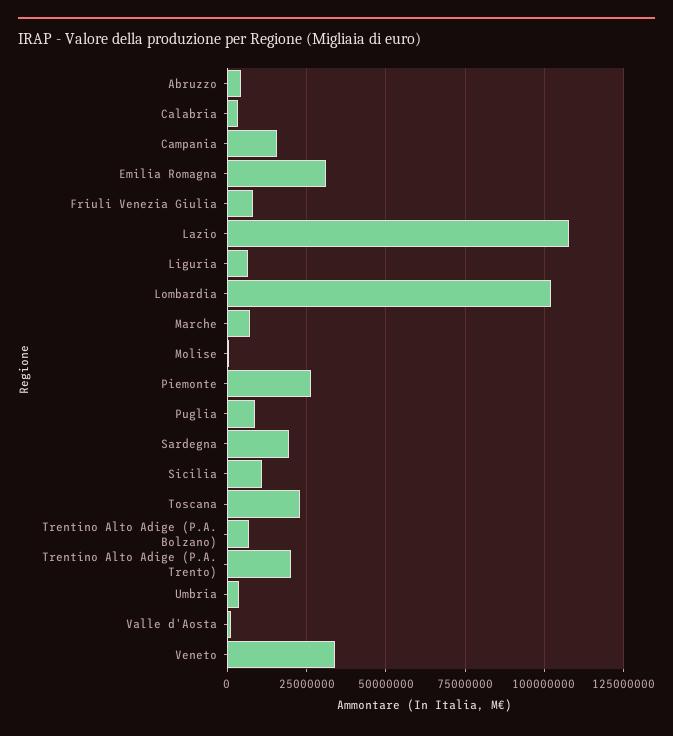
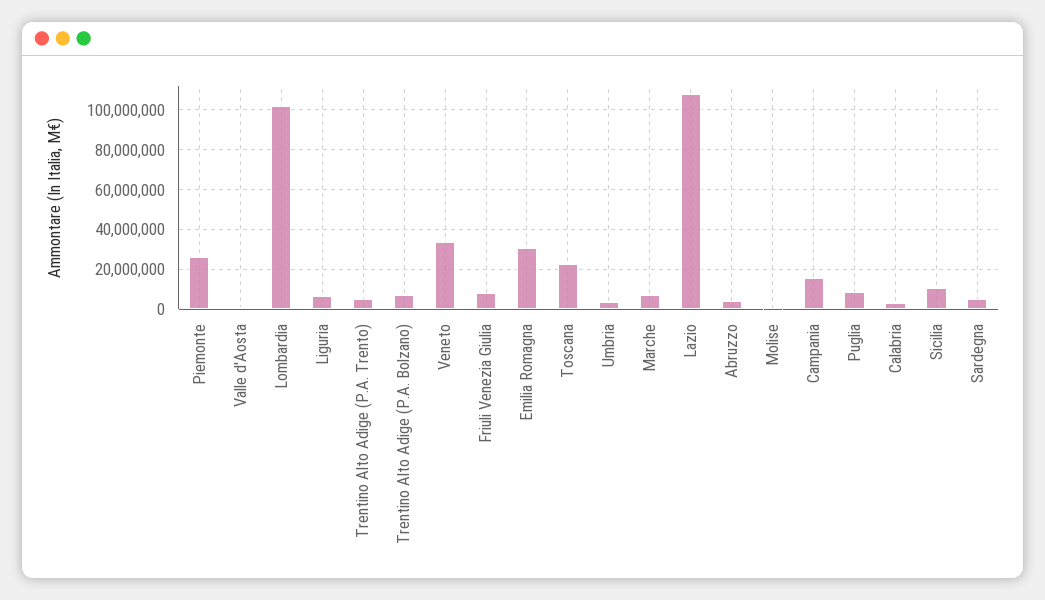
  {
    "Abruzzo": 5000000,
    "Calabria": 2500000,
    "Campania": 15000000,
    "Emilia Romagna": 30000000,
    "Friuli Venezia Giulia": 7500000,
    "Lazio": 107500000,
    "Liguria": 7500000,
    "Lombardia": 102500000,
    "Marche": 7500000,
    "Molise": 0,
    "Piemonte": 27500000,
    "Puglia": 10000000,
-   "Sardegna": 20000000,
+   "Sardegna": 5000000,
    "Sicilia": 10000000,
    "Toscana": 22500000,
    "Trentino Alto Adige (P.A. Bolzano)": 7500000,
-   "Trentino Alto Adige (P.A. Trento)": 20000000,
+   "Trentino Alto Adige (P.A. Trento)": 5000000,
    "Umbria": 2500000,
    "Valle d'Aosta": 0,
    "Veneto": 35000000
  }

